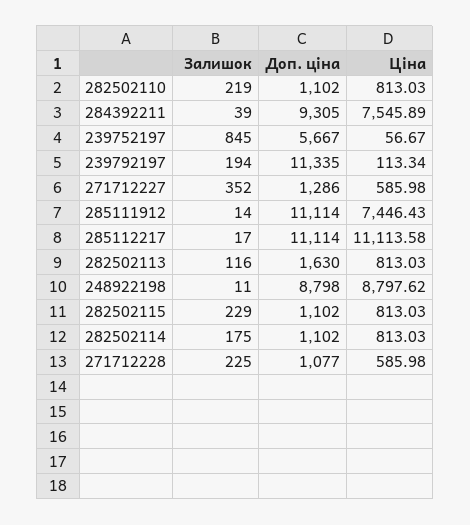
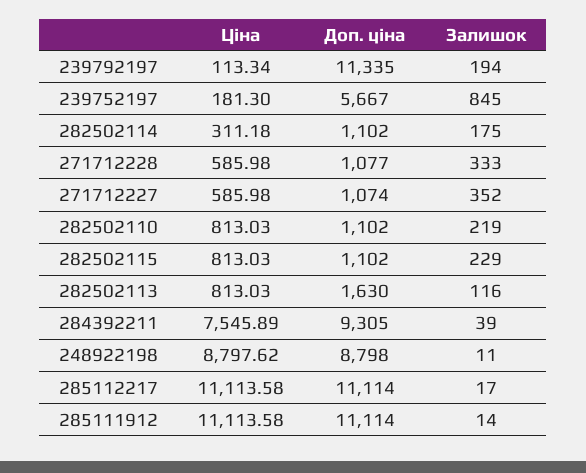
  {
    "Залишок": {
      "282502110": 219,
      "284392211": 39,
      "239752197": 845,
      "239792197": 194,
      "271712227": 352,
      "285111912": 14,
      "285112217": 17,
      "282502113": 116,
      "248922198": 11,
      "282502115": 229,
      "282502114": 175,
-     "271712228": 225
+     "271712228": 333
    },
    "Доп. ціна": {
      "282502110": 1102,
      "284392211": 9305,
      "239752197": 5667,
      "239792197": 11335,
-     "271712227": 1286,
+     "271712227": 1074,
      "285111912": 11114,
      "285112217": 11114,
      "282502113": 1630,
      "248922198": 8798,
      "282502115": 1102,
      "282502114": 1102,
      "271712228": 1077
    },
    "Ціна": {
      "282502110": 813.03,
      "284392211": 7545.89,
-     "239752197": 56.67,
+     "239752197": 181.3,
      "239792197": 113.34,
      "271712227": 585.98,
-     "285111912": 7446.43,
+     "285111912": 11113.58,
      "285112217": 11113.58,
      "282502113": 813.03,
      "248922198": 8797.62,
      "282502115": 813.03,
-     "282502114": 813.03,
+     "282502114": 311.18,
      "271712228": 585.98
    }
  }

